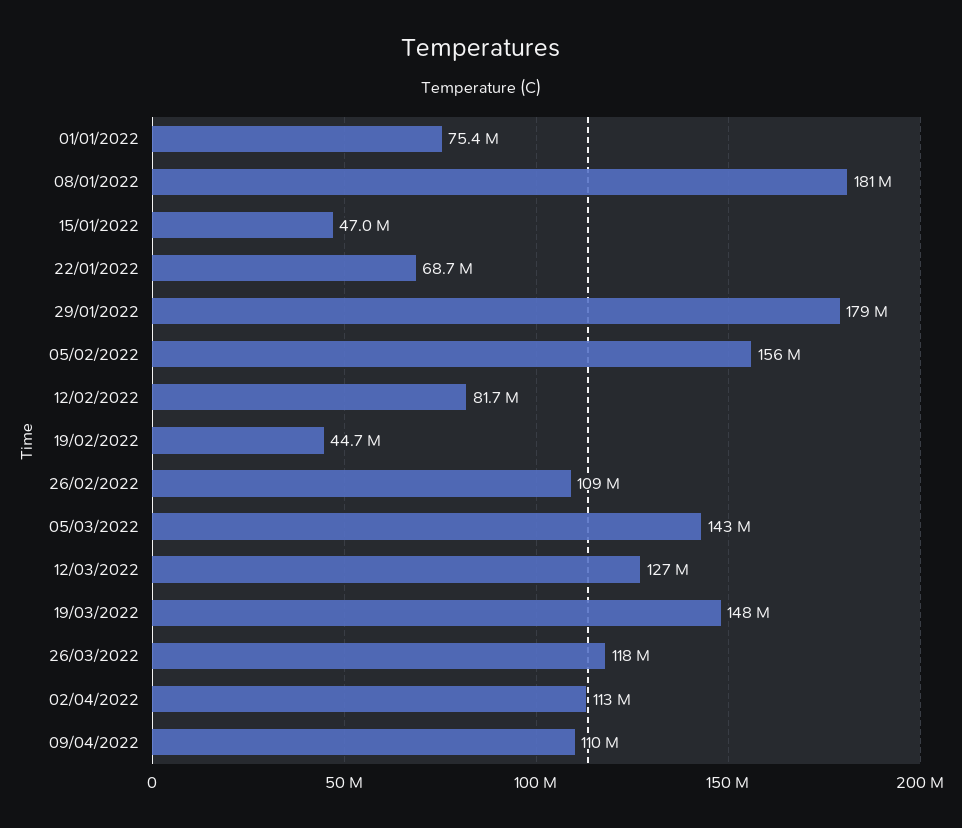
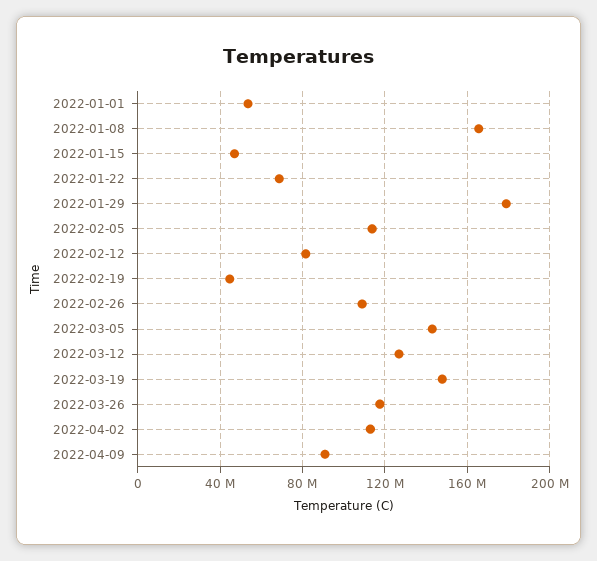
  {
-   "01/01/2022": 75400000,
+   "01/01/2022": 55000000,
-   "08/01/2022": 181000000,
+   "08/01/2022": 165000000,
    "15/01/2022": 47000000,
    "22/01/2022": 68700000,
    "29/01/2022": 179000000,
-   "05/02/2022": 156000000,
+   "05/02/2022": 115000000,
    "12/02/2022": 81700000,
    "19/02/2022": 44700000,
    "26/02/2022": 109000000,
    "05/03/2022": 143000000,
    "12/03/2022": 127000000,
    "19/03/2022": 148000000,
    "26/03/2022": 118000000,
    "02/04/2022": 113000000,
-   "09/04/2022": 110000000
+   "09/04/2022": 90000000
  }

